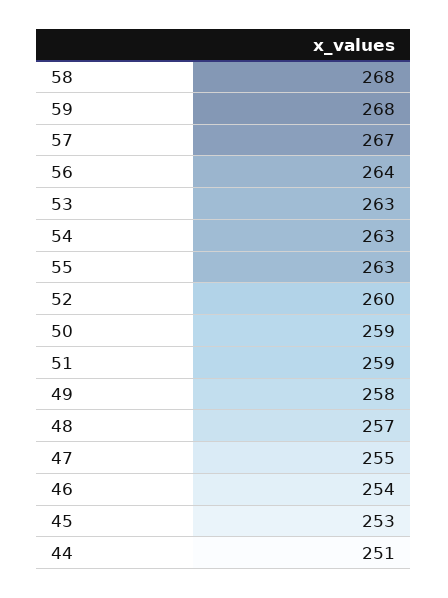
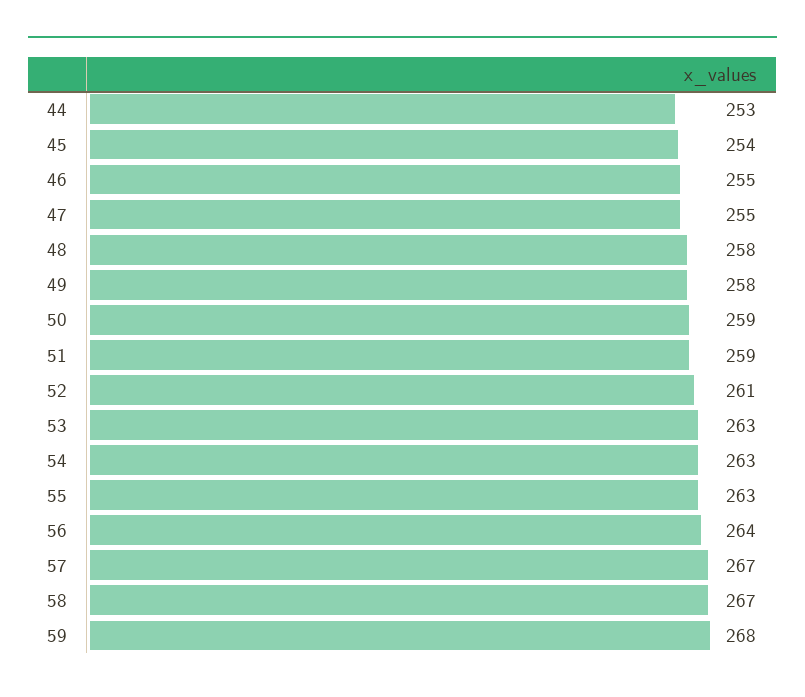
  {
-   "58": 268,
+   "58": 267,
    "59": 268,
    "57": 267,
    "56": 264,
    "53": 263,
    "54": 263,
    "55": 263,
-   "52": 260,
+   "52": 261,
    "50": 259,
    "51": 259,
    "49": 258,
-   "48": 257,
+   "48": 258,
    "47": 255,
-   "46": 254,
+   "46": 255,
-   "45": 253,
+   "45": 254,
-   "44": 251
+   "44": 253
  }

